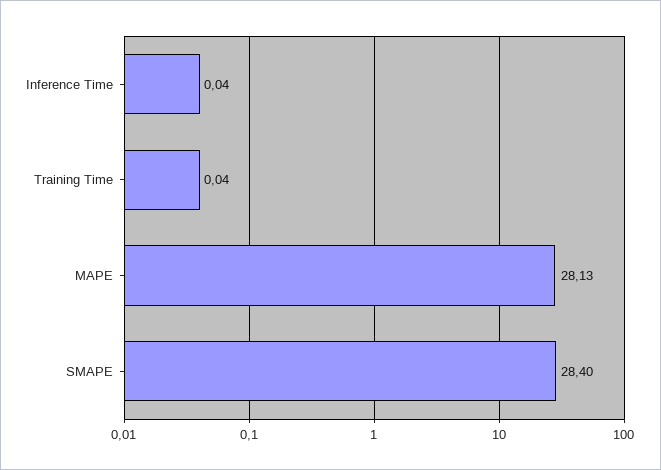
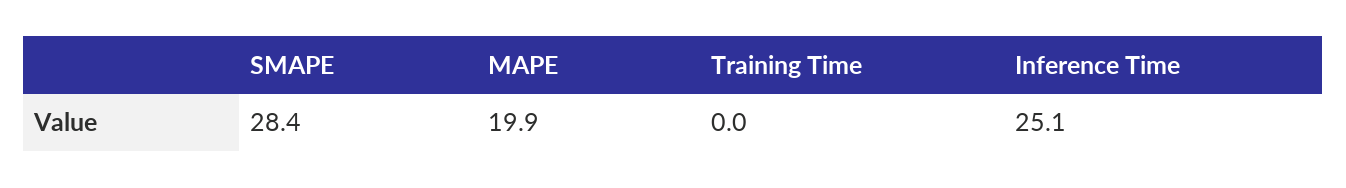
  {
-   "Inference Time": 0.04,
+   "Inference Time": 25.1,
    "Training Time": 0.04,
-   "MAPE": 28.13,
+   "MAPE": 19.9,
    "SMAPE": 28.4
  }

